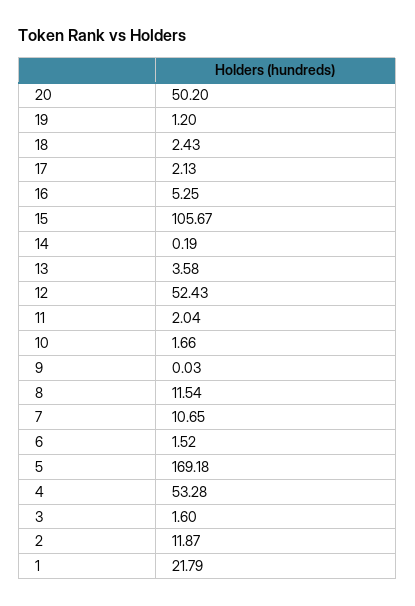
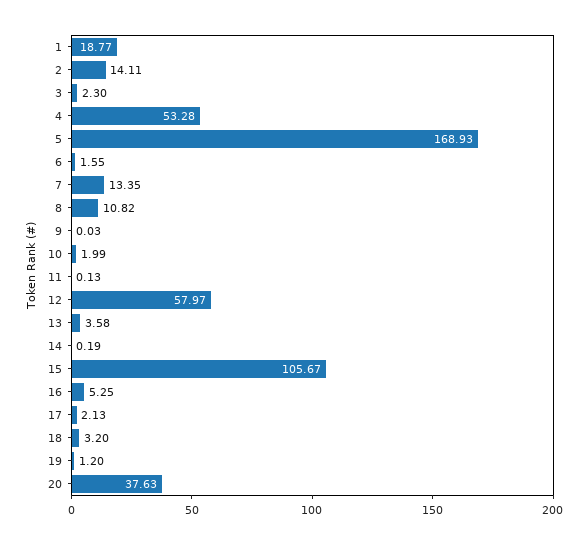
  {
-   "20": 50.2,
+   "20": 37.63,
    "19": 1.2,
-   "18": 2.43,
+   "18": 3.2,
    "17": 2.13,
    "16": 5.25,
    "15": 105.67,
    "14": 0.19,
    "13": 3.58,
-   "12": 52.43,
+   "12": 57.97,
-   "11": 2.04,
+   "11": 0.13,
-   "10": 1.66,
+   "10": 1.99,
    "9": 0.03,
-   "8": 11.54,
+   "8": 10.82,
-   "7": 10.65,
+   "7": 13.35,
-   "6": 1.52,
+   "6": 1.55,
-   "5": 169.18,
+   "5": 168.93,
    "4": 53.28,
-   "3": 1.6,
+   "3": 2.3,
-   "2": 11.87,
+   "2": 14.11,
-   "1": 21.79
+   "1": 18.77
  }

